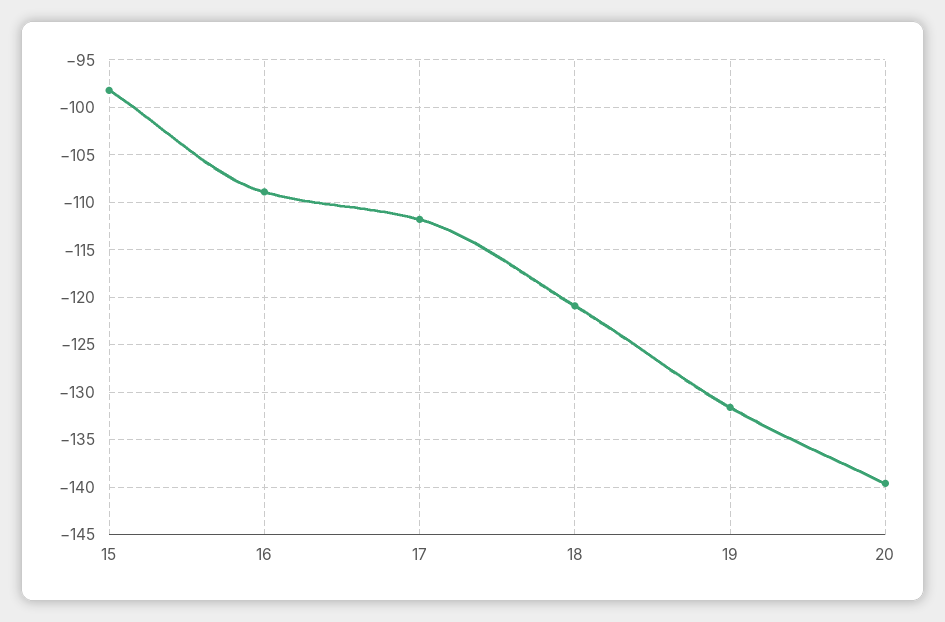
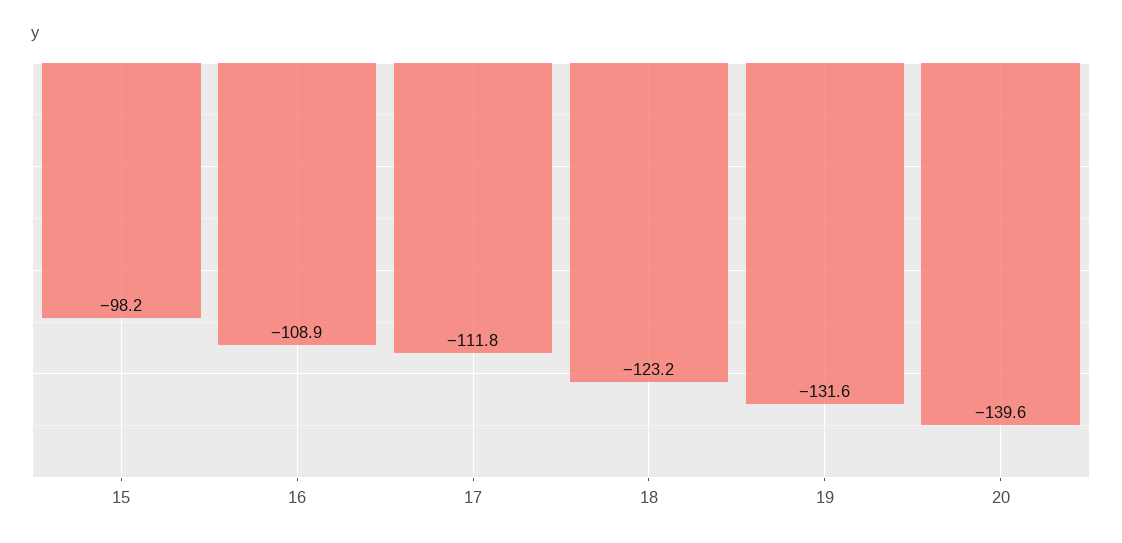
  {
    "15": -98.2,
    "16": -108.9,
    "17": -111.8,
-   "18": -121,
+   "18": -123.2,
    "19": -131.6,
    "20": -139.6
  }

